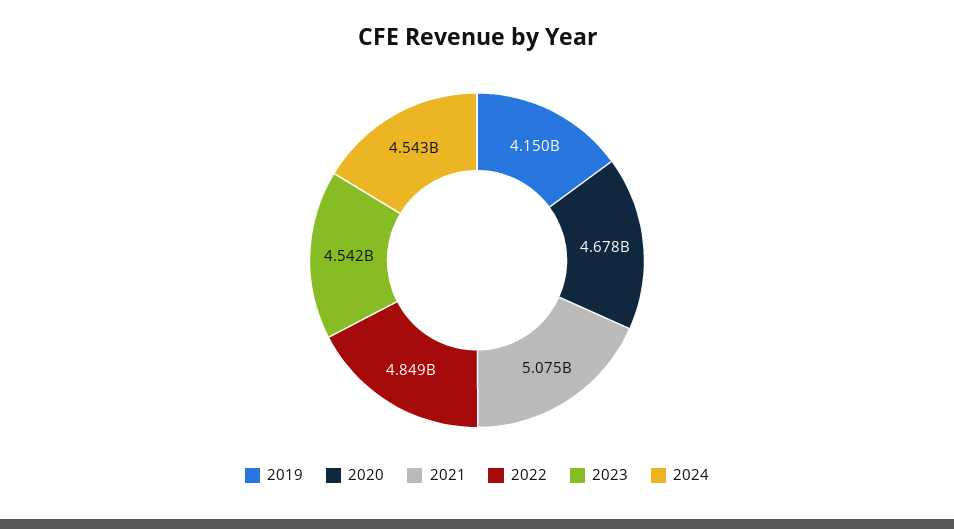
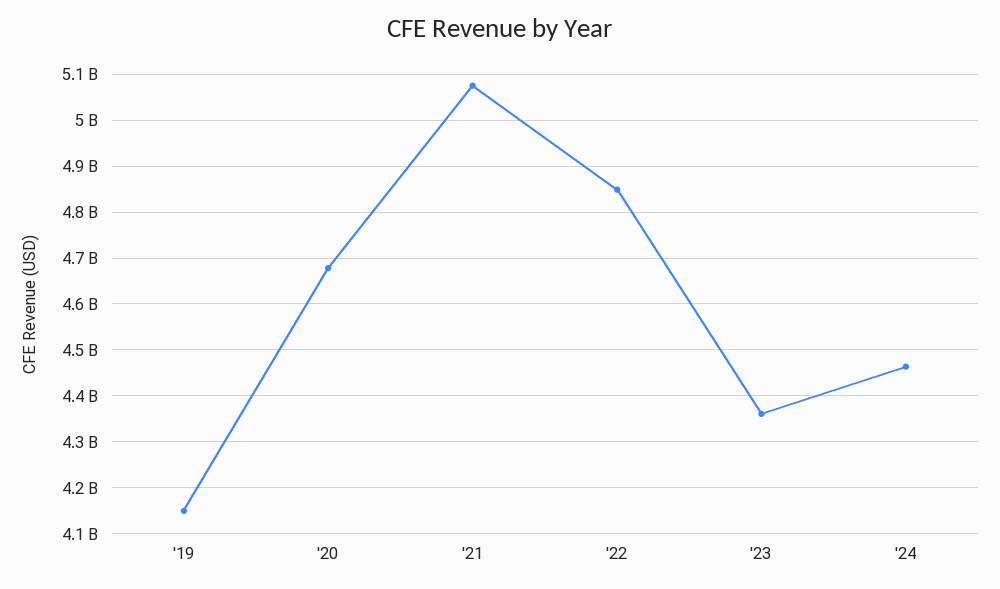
  {
    "2019": 4150000000,
    "2020": 4678000000,
    "2021": 5075000000,
    "2022": 4849000000,
-   "2023": 4542000000,
+   "2023": 4360000000,
-   "2024": 4543000000
+   "2024": 4460000000
  }

